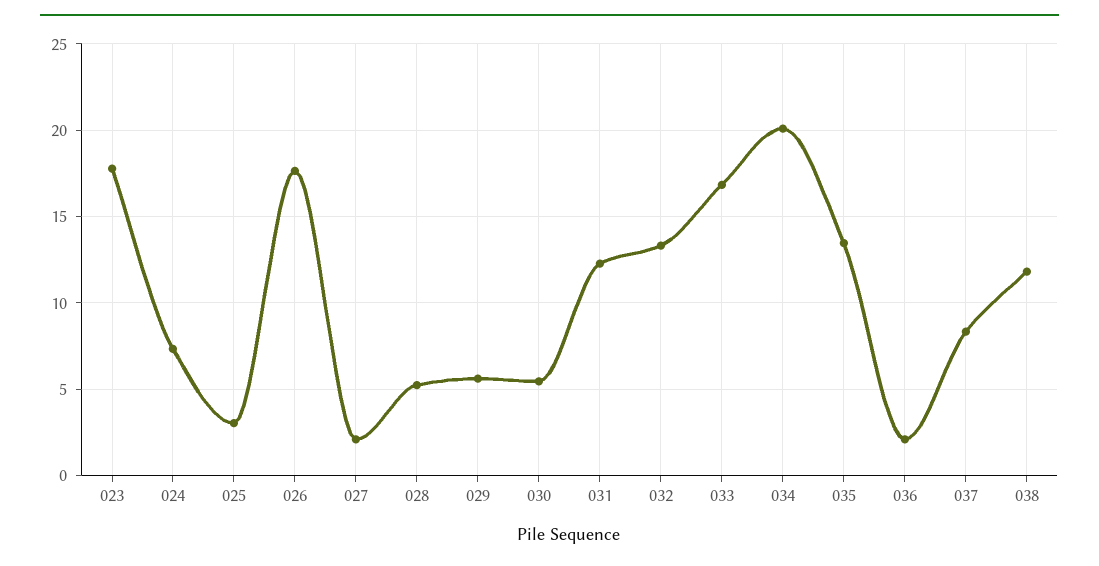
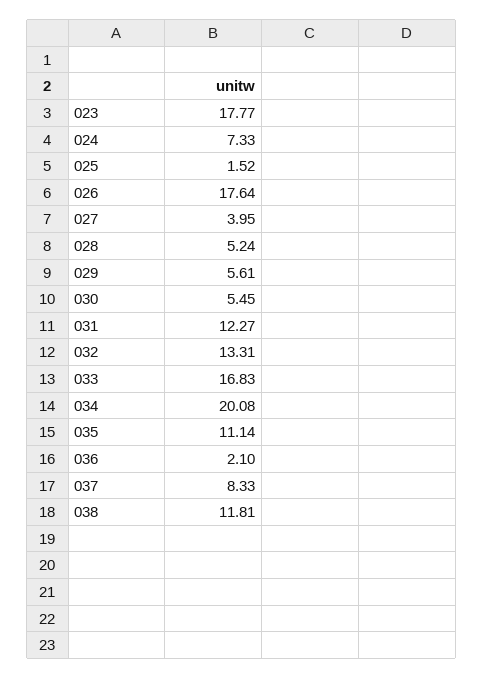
  {
    "023": 17.77,
    "024": 7.33,
-   "025": 3,
+   "025": 1.52,
    "026": 17.64,
-   "027": 2,
+   "027": 3.95,
    "028": 5.24,
    "029": 5.61,
    "030": 5.45,
    "031": 12.27,
    "032": 13.31,
    "033": 16.83,
    "034": 20.08,
-   "035": 13.5,
+   "035": 11.14,
    "036": 2.1,
    "037": 8.33,
    "038": 11.81
  }

